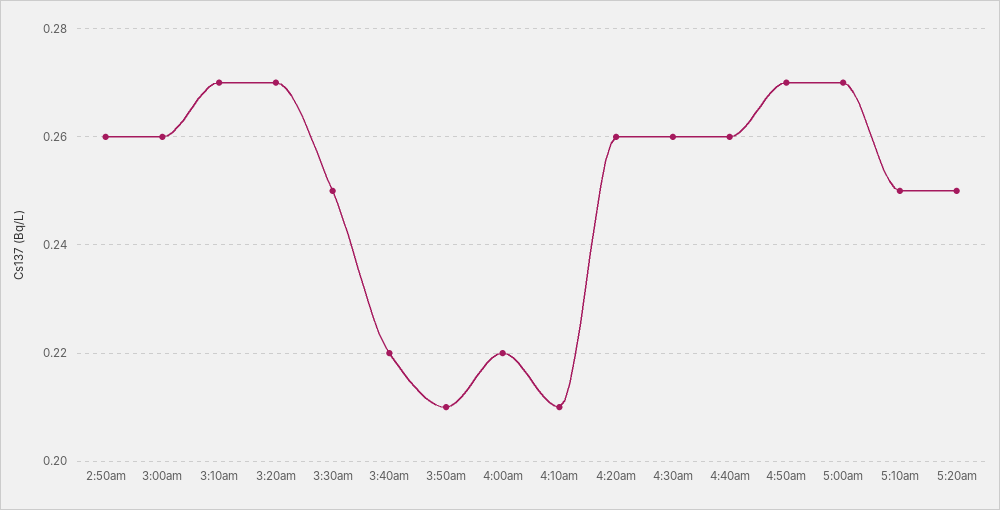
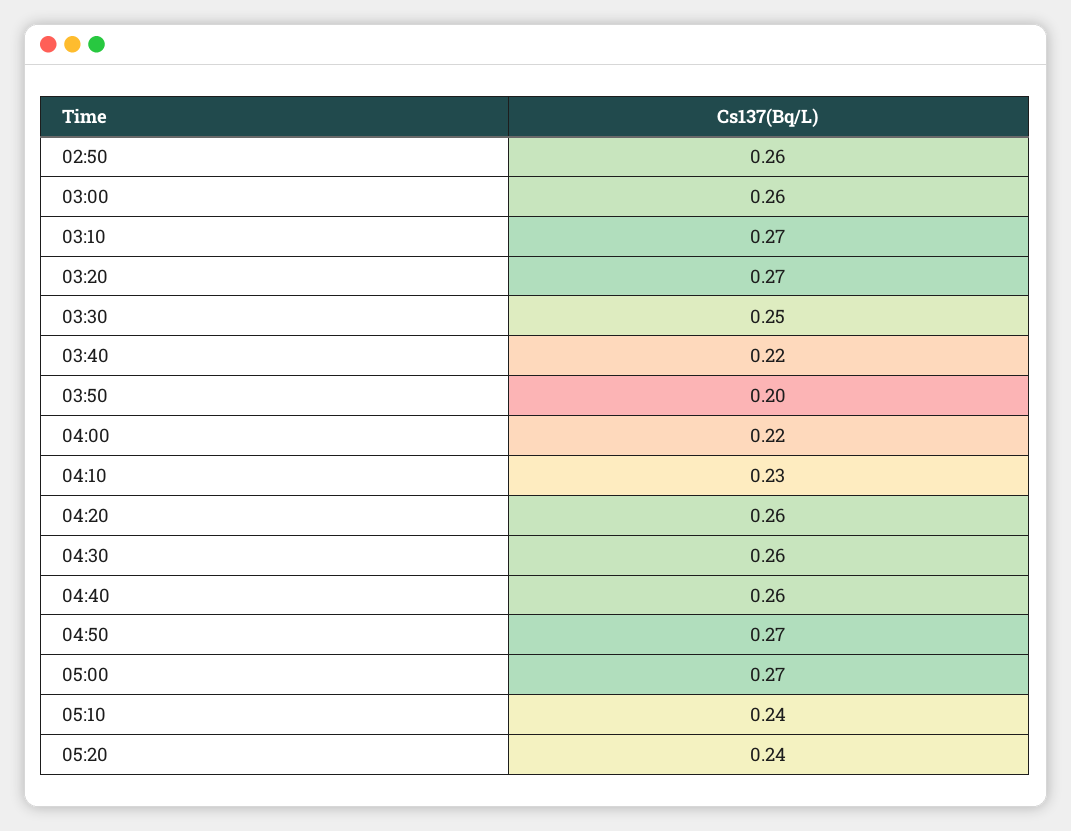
  {
    "2:50am": 0.26,
    "3:00am": 0.26,
    "3:10am": 0.27,
    "3:20am": 0.27,
    "3:30am": 0.25,
    "3:40am": 0.22,
-   "3:50am": 0.21,
+   "3:50am": 0.2,
    "4:00am": 0.22,
-   "4:10am": 0.21,
+   "4:10am": 0.23,
    "4:20am": 0.26,
    "4:30am": 0.26,
    "4:40am": 0.26,
    "4:50am": 0.27,
    "5:00am": 0.27,
-   "5:10am": 0.25,
+   "5:10am": 0.24,
-   "5:20am": 0.25
+   "5:20am": 0.24
  }

